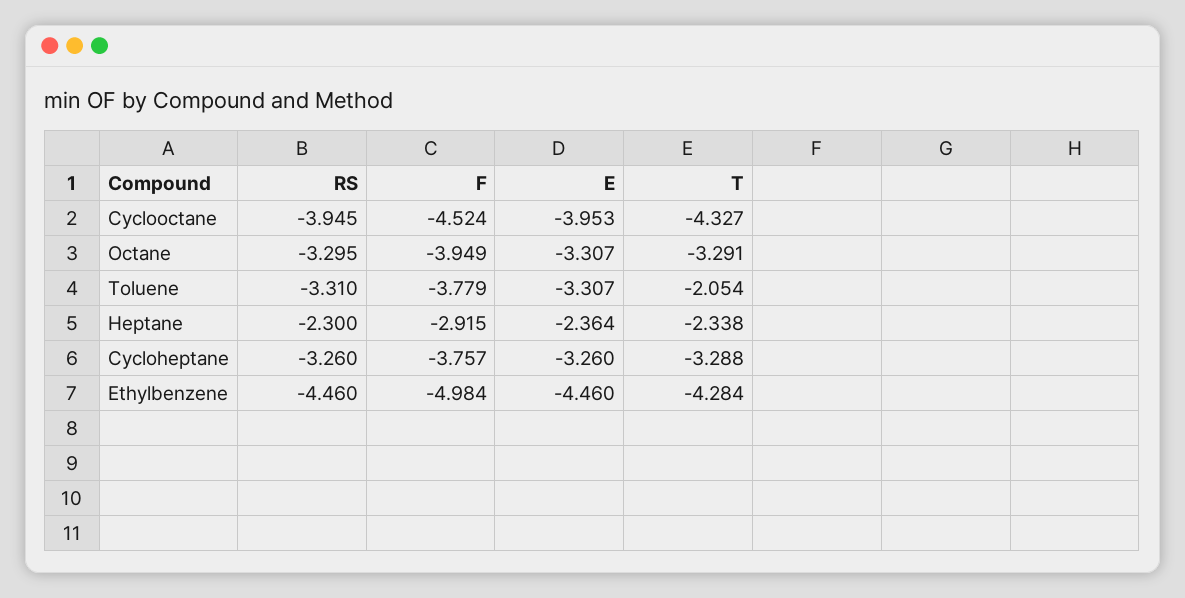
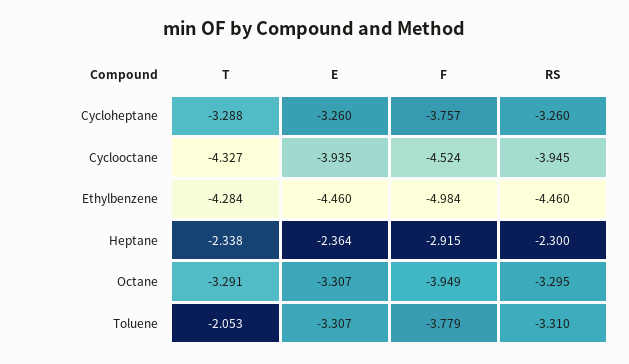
  {
    "RS": {
      "Cyclooctane": -3.945,
      "Octane": -3.295,
      "Toluene": -3.31,
      "Heptane": -2.3,
      "Cycloheptane": -3.26,
      "Ethylbenzene": -4.46
    },
    "F": {
      "Cyclooctane": -4.524,
      "Octane": -3.949,
      "Toluene": -3.779,
      "Heptane": -2.915,
      "Cycloheptane": -3.757,
      "Ethylbenzene": -4.984
    },
    "E": {
-     "Cyclooctane": -3.953,
+     "Cyclooctane": -3.935,
      "Octane": -3.307,
      "Toluene": -3.307,
      "Heptane": -2.364,
      "Cycloheptane": -3.26,
      "Ethylbenzene": -4.46
    },
    "T": {
      "Cyclooctane": -4.327,
      "Octane": -3.291,
-     "Toluene": -2.054,
+     "Toluene": -2.053,
      "Heptane": -2.338,
      "Cycloheptane": -3.288,
      "Ethylbenzene": -4.284
    }
  }

